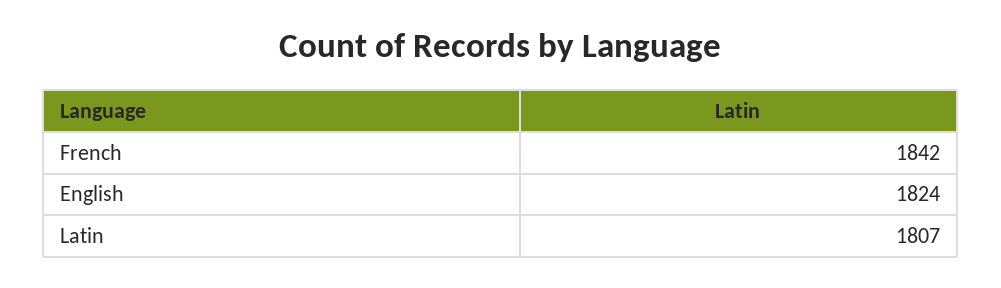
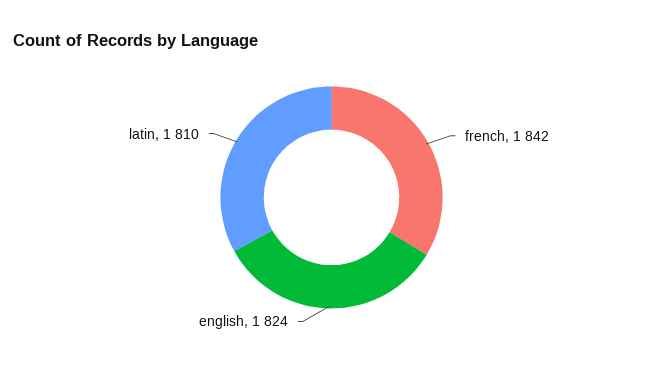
  {
    "French": 1842,
    "English": 1824,
-   "Latin": 1807
+   "Latin": 1810
  }

